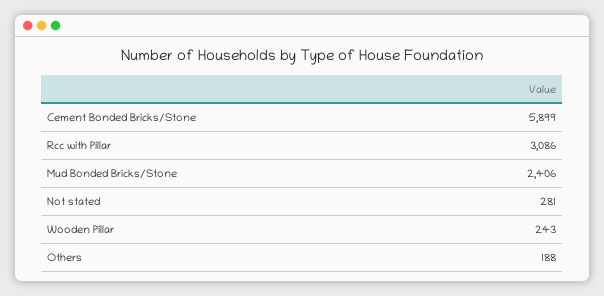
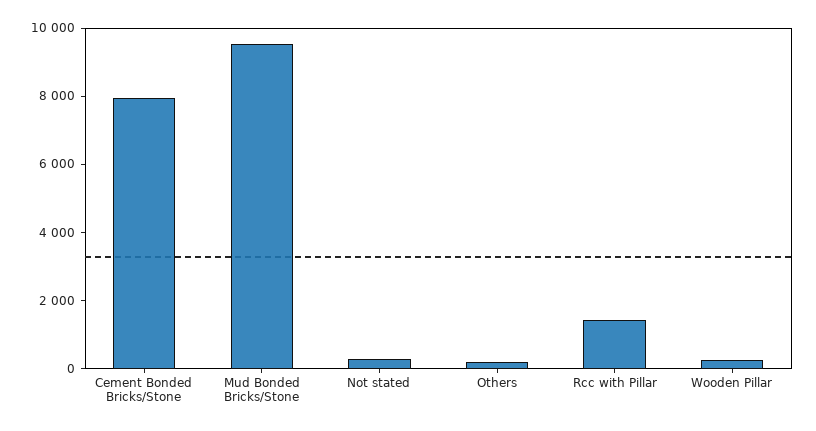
  {
-   "Cement Bonded Bricks/Stone": 5899,
+   "Cement Bonded Bricks/Stone": 8000,
-   "Rcc with Pillar": 3086,
+   "Rcc with Pillar": 1500,
-   "Mud Bonded Bricks/Stone": 2406,
+   "Mud Bonded Bricks/Stone": 9500,
    "Not stated": 281,
    "Wooden Pillar": 243,
    "Others": 188
  }

